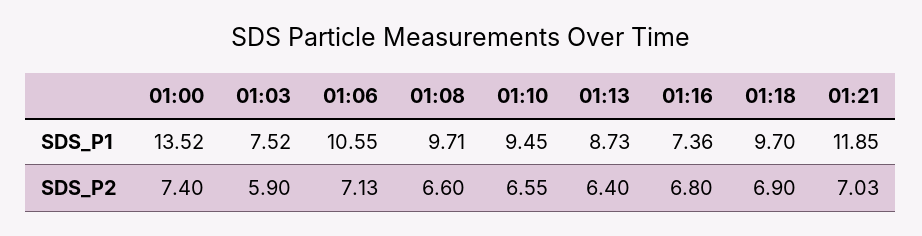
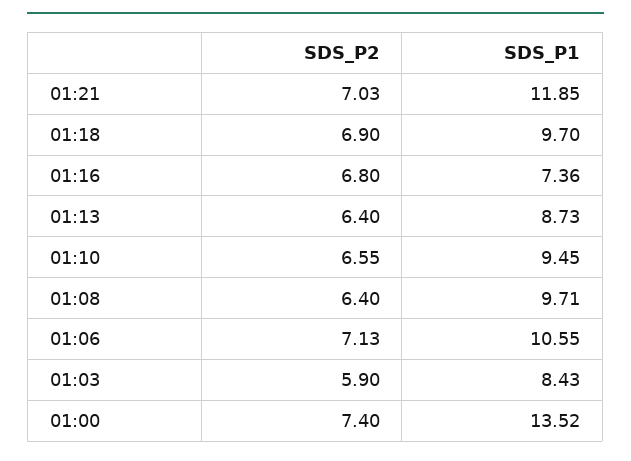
  {
    "01:00": {
      "SDS_P1": 13.52,
      "SDS_P2": 7.4
    },
    "01:03": {
-     "SDS_P1": 7.52,
+     "SDS_P1": 8.43,
      "SDS_P2": 5.9
    },
    "01:06": {
      "SDS_P1": 10.55,
      "SDS_P2": 7.13
    },
    "01:08": {
      "SDS_P1": 9.71,
-     "SDS_P2": 6.6
+     "SDS_P2": 6.4
    },
    "01:10": {
      "SDS_P1": 9.45,
      "SDS_P2": 6.55
    },
    "01:13": {
      "SDS_P1": 8.73,
      "SDS_P2": 6.4
    },
    "01:16": {
      "SDS_P1": 7.36,
      "SDS_P2": 6.8
    },
    "01:18": {
      "SDS_P1": 9.7,
      "SDS_P2": 6.9
    },
    "01:21": {
      "SDS_P1": 11.85,
      "SDS_P2": 7.03
    }
  }

